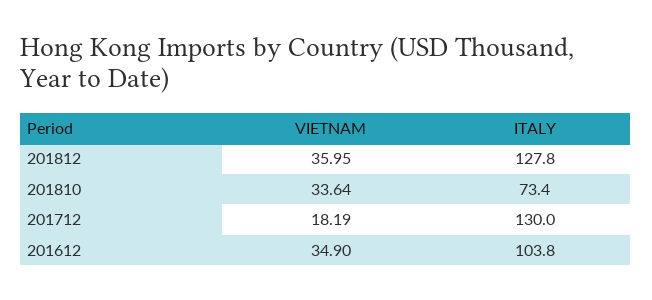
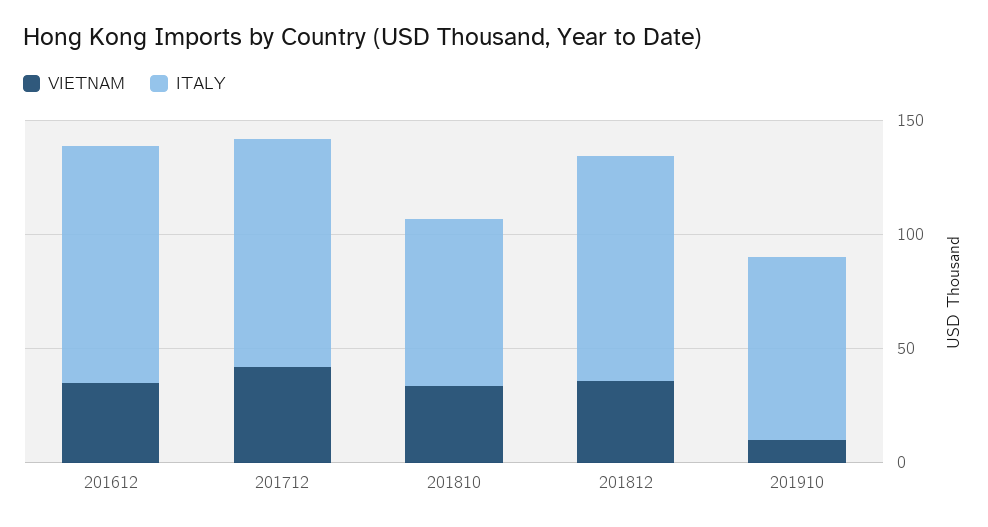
  {
    "VIETNAM": {
      "201812": 35.95,
      "201810": 33.64,
-     "201712": 18.19,
+     "201712": 40,
-     "201612": 34.9
+     "201612": 34.9,
+     "201910": 10
    },
    "ITALY": {
-     "201812": 127.8,
+     "201812": 100,
      "201810": 73.4,
-     "201712": 130,
+     "201712": 100,
-     "201612": 103.8
+     "201612": 103.8,
+     "201910": 80
    }
  }

